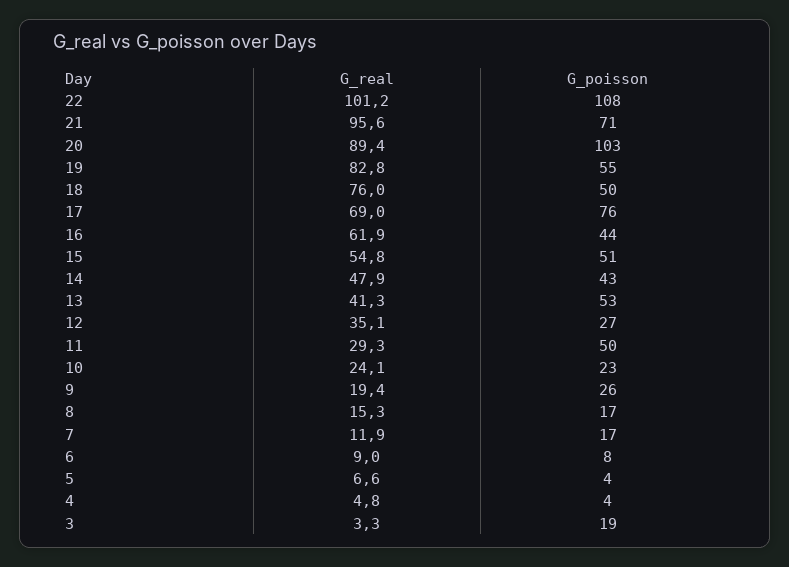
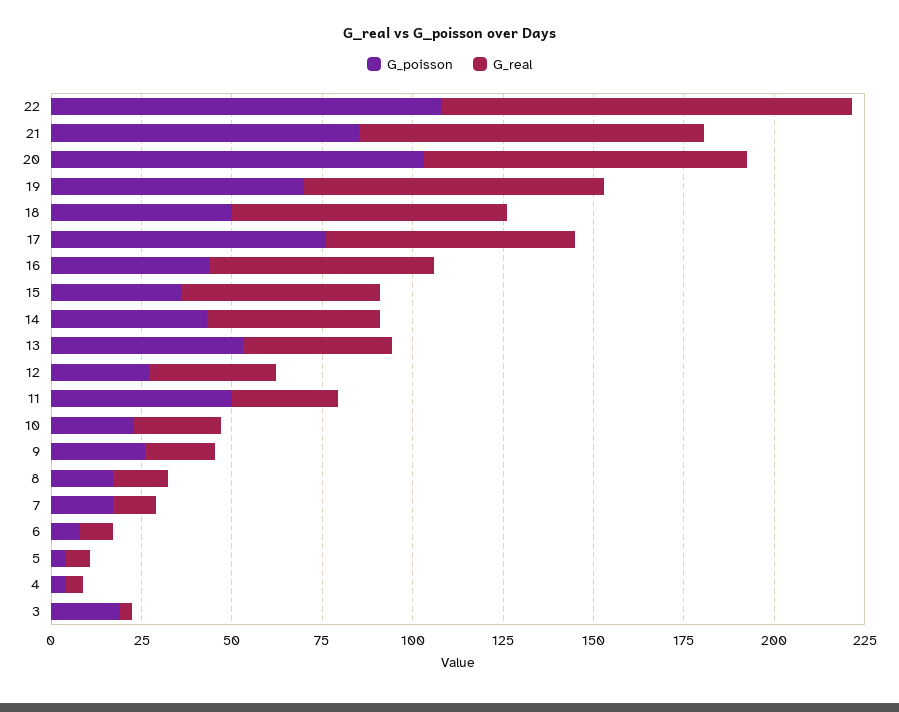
  {
    "G_real": {
-     "22": 101.2,
+     "22": 115,
      "21": 95.6,
      "20": 89.4,
      "19": 82.8,
      "18": 76,
      "17": 69,
      "16": 61.9,
      "15": 54.8,
      "14": 47.9,
      "13": 41.3,
      "12": 35.1,
      "11": 29.3,
      "10": 24.1,
      "9": 19.4,
      "8": 15.3,
      "7": 11.9,
      "6": 9,
      "5": 6.6,
      "4": 4.8,
      "3": 3.3
    },
    "G_poisson": {
      "22": 108,
-     "21": 71,
+     "21": 85,
      "20": 103,
-     "19": 55,
+     "19": 70,
      "18": 50,
      "17": 76,
      "16": 44,
-     "15": 51,
+     "15": 35,
      "14": 43,
      "13": 53,
      "12": 27,
      "11": 50,
      "10": 23,
      "9": 26,
      "8": 17,
      "7": 17,
      "6": 8,
      "5": 4,
      "4": 4,
      "3": 19
    }
  }

